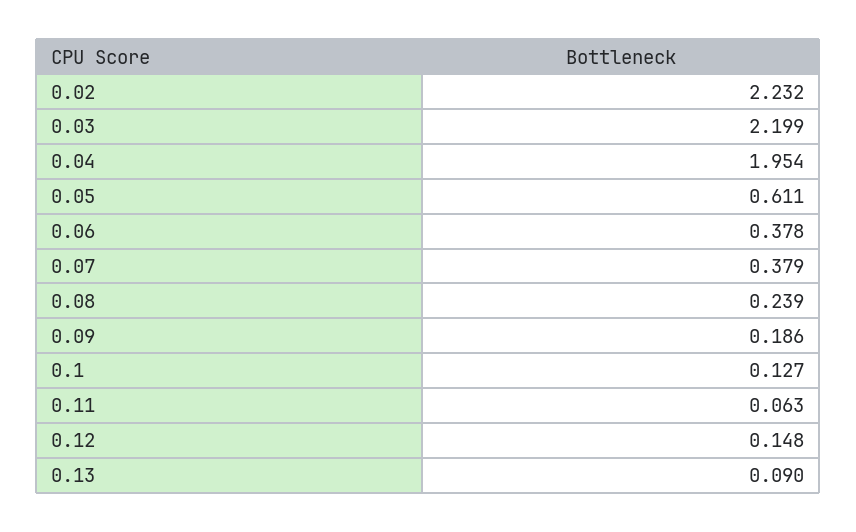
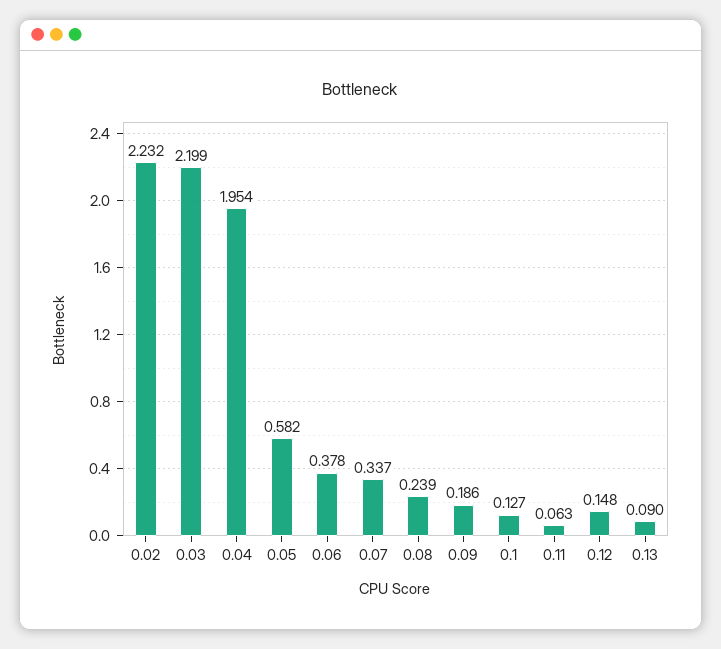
  {
    "0.02": 2.232,
    "0.03": 2.199,
    "0.04": 1.954,
-   "0.05": 0.611,
+   "0.05": 0.582,
    "0.06": 0.378,
-   "0.07": 0.379,
+   "0.07": 0.337,
    "0.08": 0.239,
    "0.09": 0.186,
    "0.1": 0.127,
    "0.11": 0.063,
    "0.12": 0.148,
    "0.13": 0.09
  }

